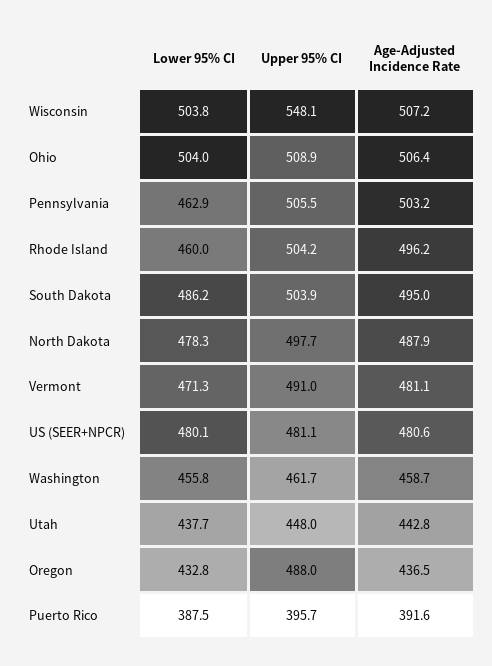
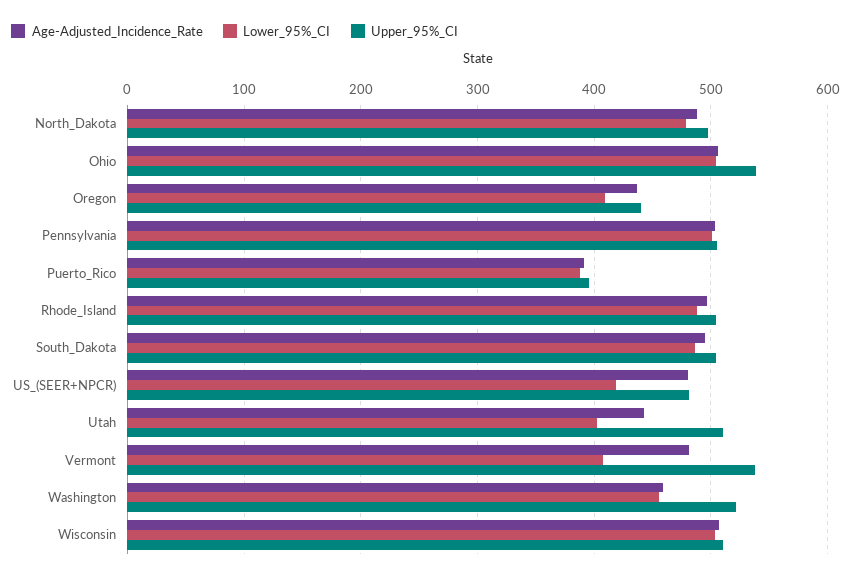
  {
    "Lower 95% CI": {
      "Wisconsin": 503.8,
      "Ohio": 504,
-     "Pennsylvania": 462.9,
+     "Pennsylvania": 500,
-     "Rhode Island": 460,
+     "Rhode Island": 490,
      "South Dakota": 486.2,
      "North Dakota": 478.3,
-     "Vermont": 471.3,
+     "Vermont": 410,
-     "US (SEER+NPCR)": 480.1,
+     "US (SEER+NPCR)": 420,
      "Washington": 455.8,
-     "Utah": 437.7,
+     "Utah": 400,
-     "Oregon": 432.8,
+     "Oregon": 410,
      "Puerto Rico": 387.5
    },
    "Upper 95% CI": {
-     "Wisconsin": 548.1,
+     "Wisconsin": 510,
-     "Ohio": 508.9,
+     "Ohio": 540,
      "Pennsylvania": 505.5,
      "Rhode Island": 504.2,
      "South Dakota": 503.9,
      "North Dakota": 497.7,
-     "Vermont": 491,
+     "Vermont": 540,
      "US (SEER+NPCR)": 481.1,
-     "Washington": 461.7,
+     "Washington": 520,
-     "Utah": 448,
+     "Utah": 510,
-     "Oregon": 488,
+     "Oregon": 440,
      "Puerto Rico": 395.7
    },
    "Age-Adjusted Incidence Rate": {
      "Wisconsin": 507.2,
      "Ohio": 506.4,
      "Pennsylvania": 503.2,
      "Rhode Island": 496.2,
      "South Dakota": 495,
      "North Dakota": 487.9,
      "Vermont": 481.1,
      "US (SEER+NPCR)": 480.6,
      "Washington": 458.7,
      "Utah": 442.8,
      "Oregon": 436.5,
      "Puerto Rico": 391.6
    }
  }

